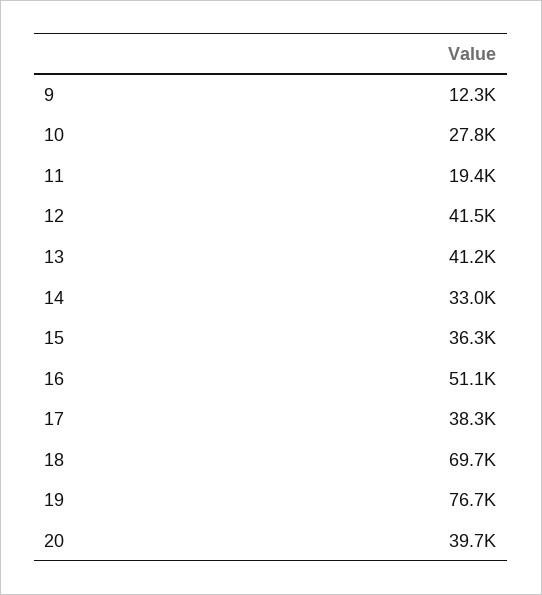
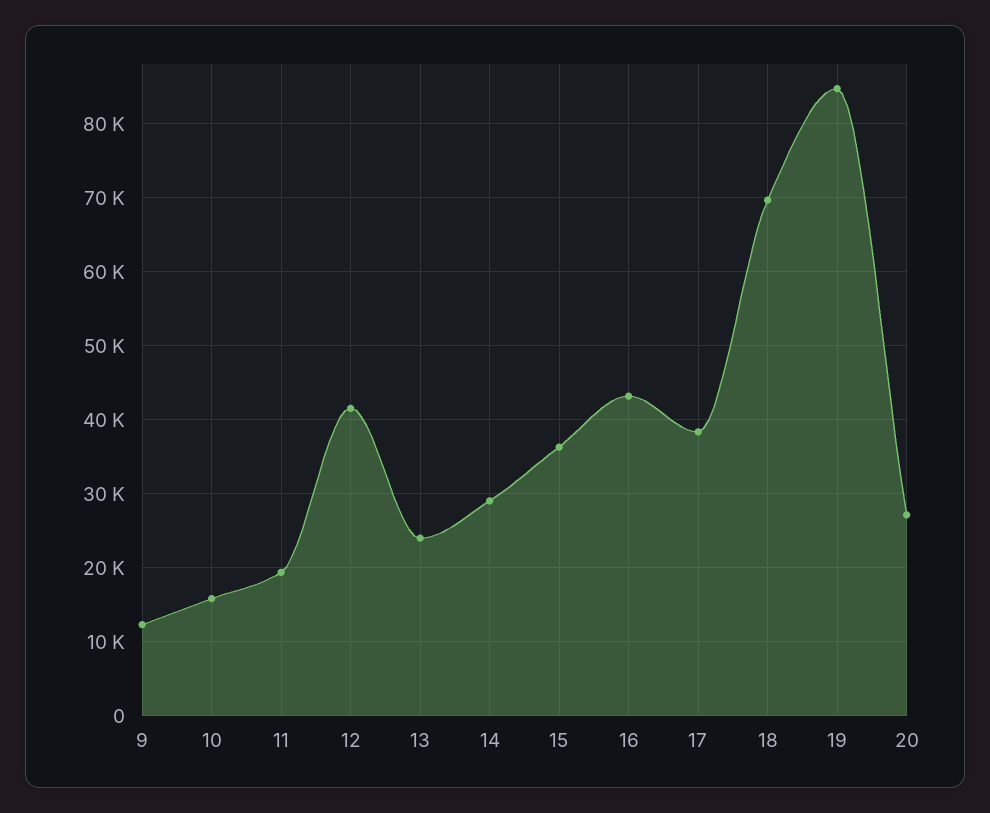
  {
    "9": 12300,
-   "10": 27800,
+   "10": 16000,
    "11": 19400,
    "12": 41500,
-   "13": 41200,
+   "13": 24000,
-   "14": 33000,
+   "14": 29000,
    "15": 36300,
-   "16": 51100,
+   "16": 43000,
    "17": 38300,
    "18": 69700,
-   "19": 76700,
+   "19": 85000,
-   "20": 39700
+   "20": 27000
  }

